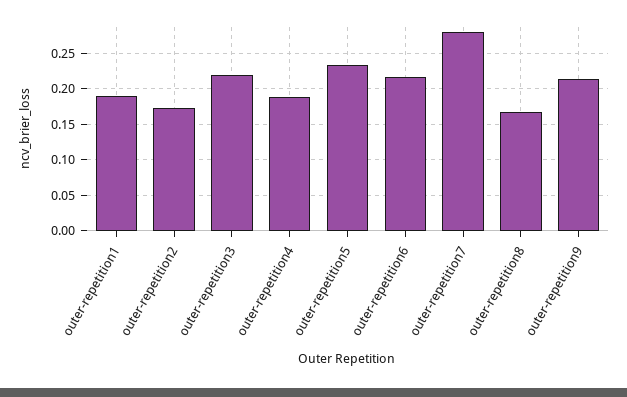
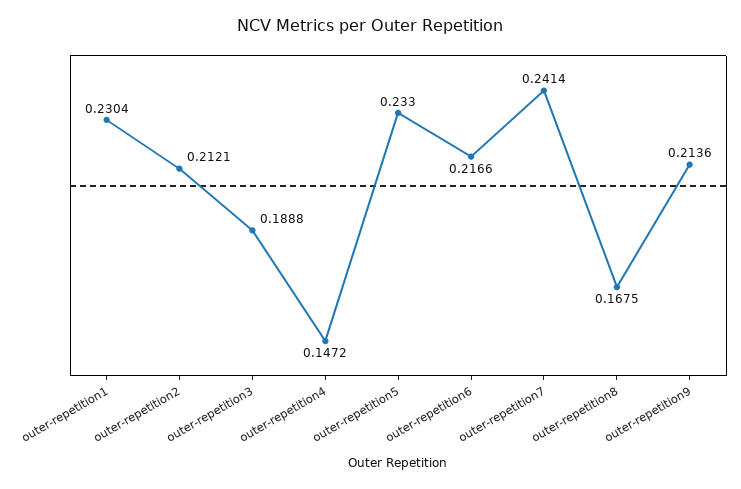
  {
-   "outer-repetition1": 0.19,
+   "outer-repetition1": 0.2304,
-   "outer-repetition2": 0.17,
+   "outer-repetition2": 0.2121,
-   "outer-repetition3": 0.22,
+   "outer-repetition3": 0.1888,
-   "outer-repetition4": 0.19,
+   "outer-repetition4": 0.1472,
    "outer-repetition5": 0.233,
    "outer-repetition6": 0.2166,
-   "outer-repetition7": 0.28,
+   "outer-repetition7": 0.2414,
    "outer-repetition8": 0.1675,
    "outer-repetition9": 0.2136
  }

